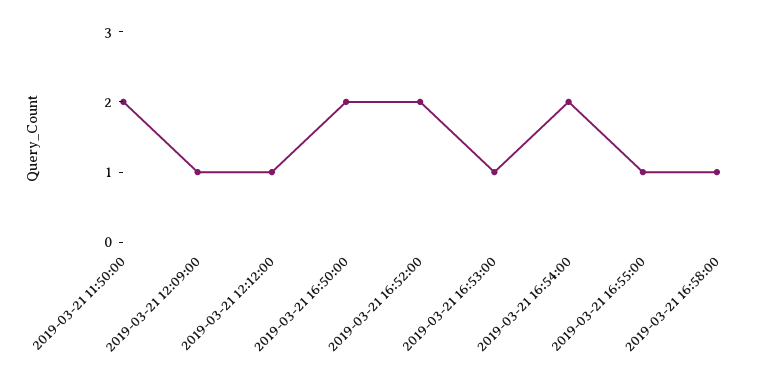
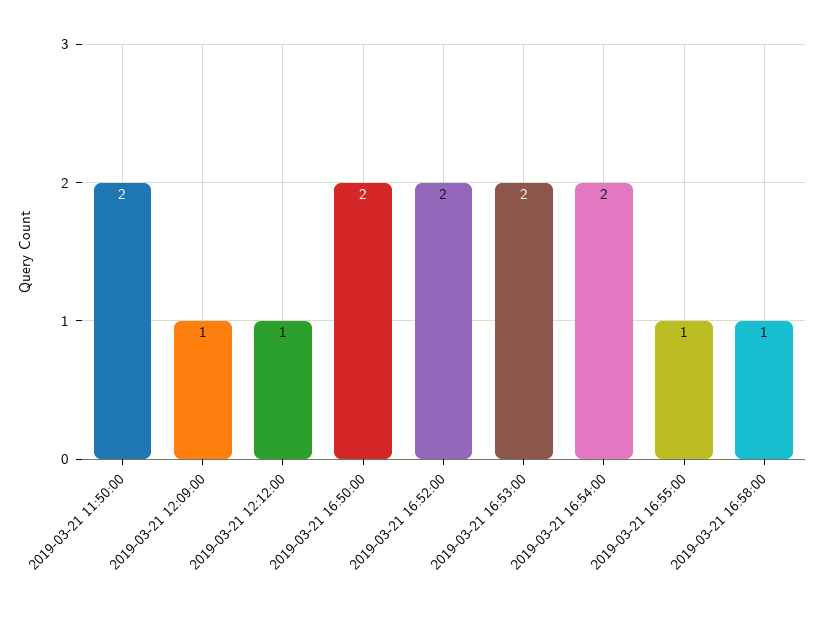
  {
    "2019-03-21 11:50:00": 2,
    "2019-03-21 12:09:00": 1,
    "2019-03-21 12:12:00": 1,
    "2019-03-21 16:50:00": 2,
    "2019-03-21 16:52:00": 2,
-   "2019-03-21 16:53:00": 1,
+   "2019-03-21 16:53:00": 2,
    "2019-03-21 16:54:00": 2,
    "2019-03-21 16:55:00": 1,
    "2019-03-21 16:58:00": 1
  }

